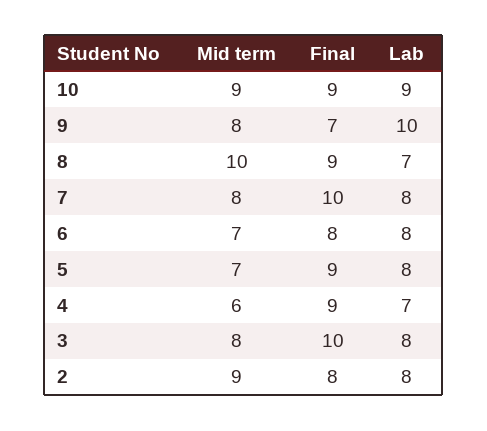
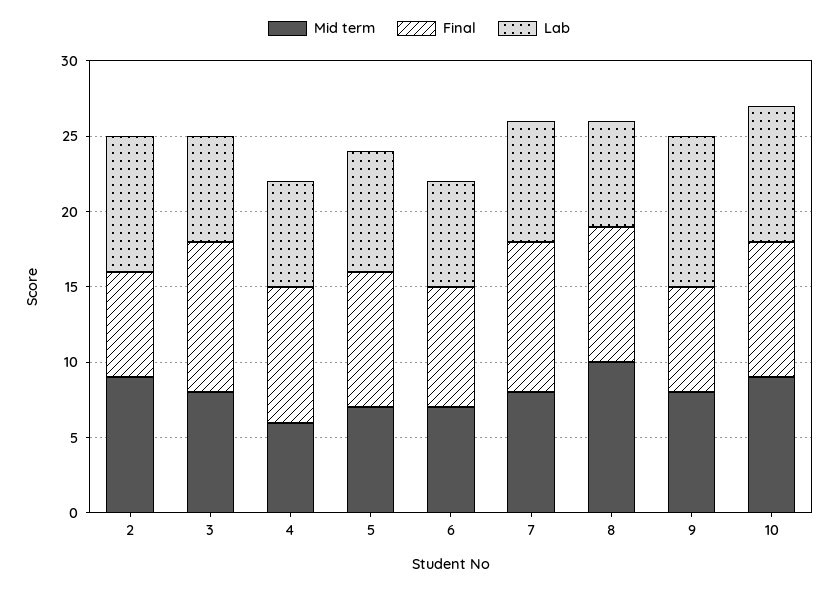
  {
    "Mid term": {
      "10": 9,
      "9": 8,
      "8": 10,
      "7": 8,
      "6": 7,
      "5": 7,
      "4": 6,
      "3": 8,
      "2": 9
    },
    "Final": {
      "10": 9,
      "9": 7,
      "8": 9,
      "7": 10,
      "6": 8,
      "5": 9,
      "4": 9,
      "3": 10,
-     "2": 8
+     "2": 7
    },
    "Lab": {
      "10": 9,
      "9": 10,
      "8": 7,
      "7": 8,
-     "6": 8,
+     "6": 7,
      "5": 8,
      "4": 7,
-     "3": 8,
+     "3": 7,
-     "2": 8
+     "2": 9
    }
  }

